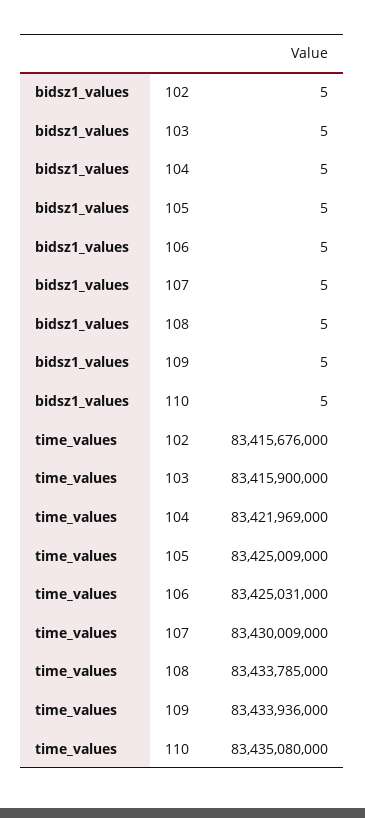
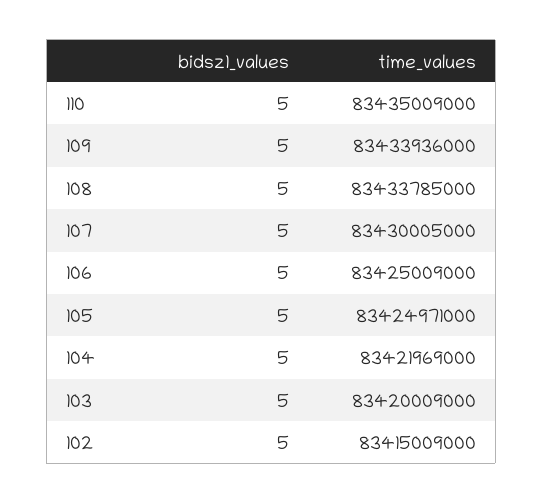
  {
    "bidsz1_values": {
      "102": 5,
      "103": 5,
      "104": 5,
      "105": 5,
      "106": 5,
      "107": 5,
      "108": 5,
      "109": 5,
      "110": 5
    },
    "time_values": {
-     "102": 83415676000,
+     "102": 83415009000,
-     "103": 83415900000,
+     "103": 83420009000,
      "104": 83421969000,
-     "105": 83425009000,
+     "105": 83424971000,
-     "106": 83425031000,
+     "106": 83425009000,
-     "107": 83430009000,
+     "107": 83430005000,
      "108": 83433785000,
      "109": 83433936000,
-     "110": 83435080000
+     "110": 83435009000
    }
  }

